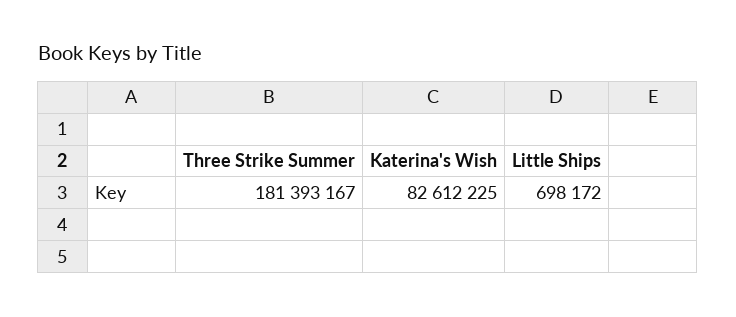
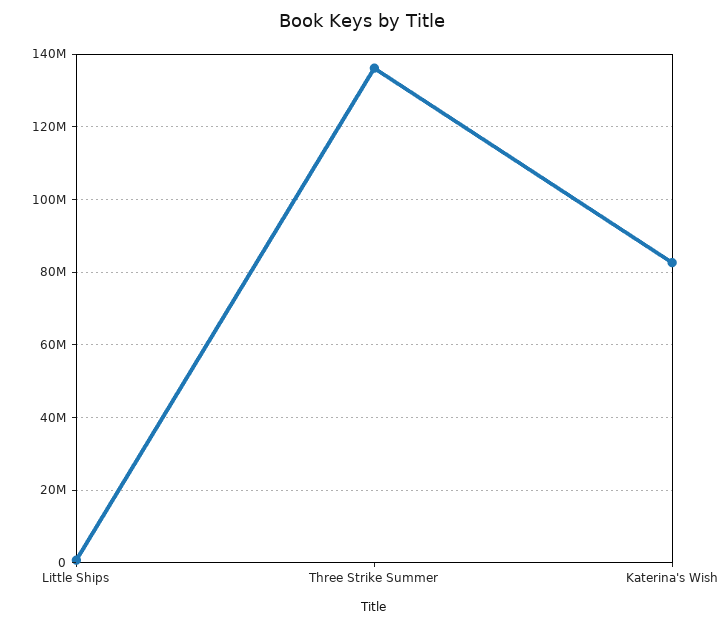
  {
-   "Three Strike Summer": 181393167,
+   "Three Strike Summer": 136000000,
    "Katerina's Wish": 82612225,
    "Little Ships": 698172
  }

